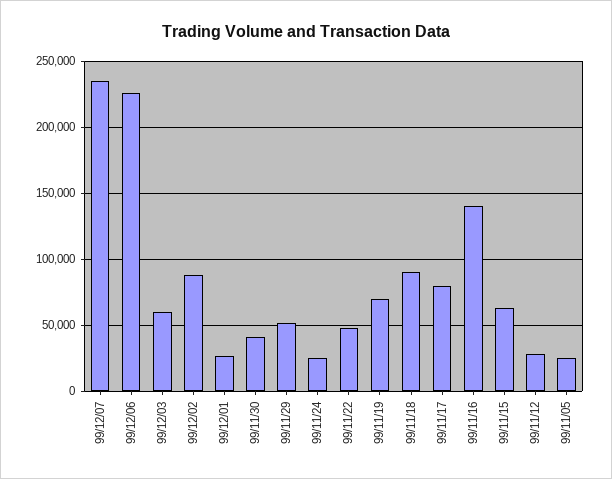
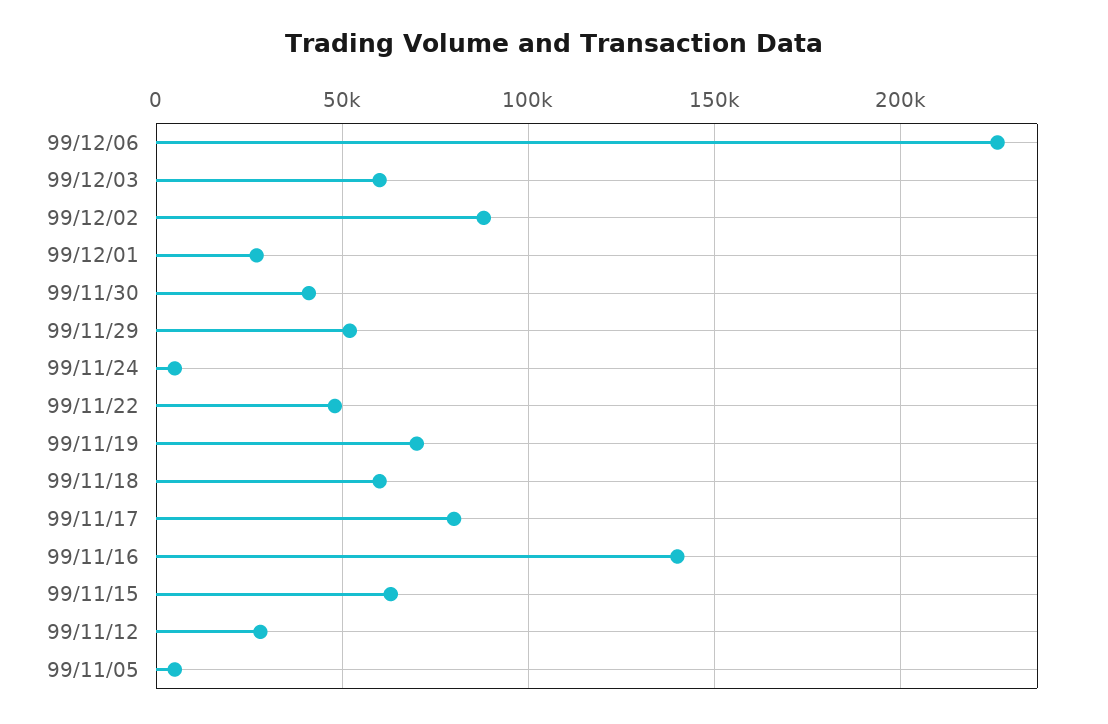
  {
-   "99/12/07": 235000,
    "99/12/06": 225000,
    "99/12/03": 60000,
    "99/12/02": 90000,
    "99/12/01": 25000,
    "99/11/30": 40000,
    "99/11/29": 50000,
-   "99/11/24": 25000,
+   "99/11/24": 5000,
    "99/11/22": 50000,
    "99/11/19": 70000,
-   "99/11/18": 90000,
+   "99/11/18": 60000,
    "99/11/17": 80000,
    "99/11/16": 140000,
    "99/11/15": 65000,
    "99/11/12": 30000,
-   "99/11/05": 25000
+   "99/11/05": 5000
  }

